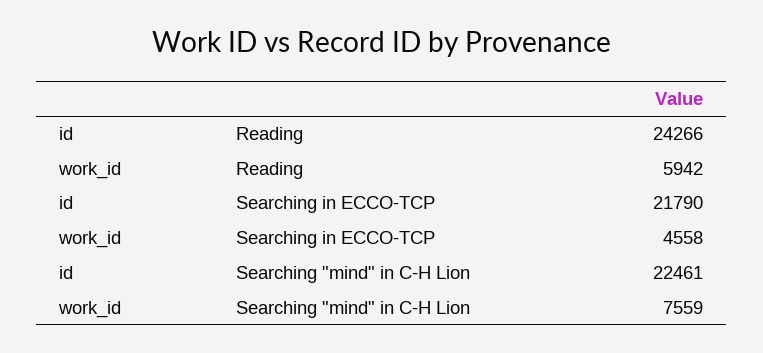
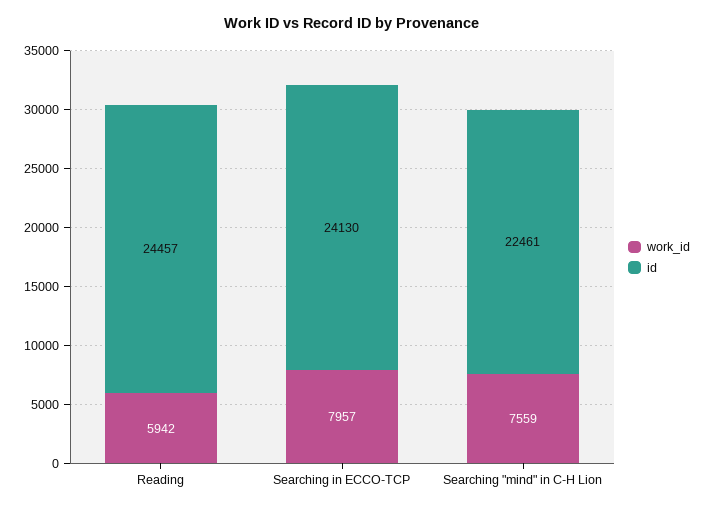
  {
    "id": {
-     "Reading": 24266,
+     "Reading": 24457,
-     "Searching in ECCO-TCP": 21790,
+     "Searching in ECCO-TCP": 24130,
      "Searching \"mind\" in C-H Lion": 22461
    },
    "work_id": {
      "Reading": 5942,
-     "Searching in ECCO-TCP": 4558,
+     "Searching in ECCO-TCP": 7957,
      "Searching \"mind\" in C-H Lion": 7559
    }
  }

